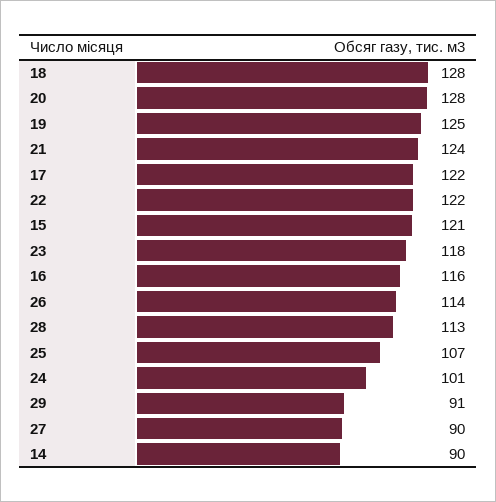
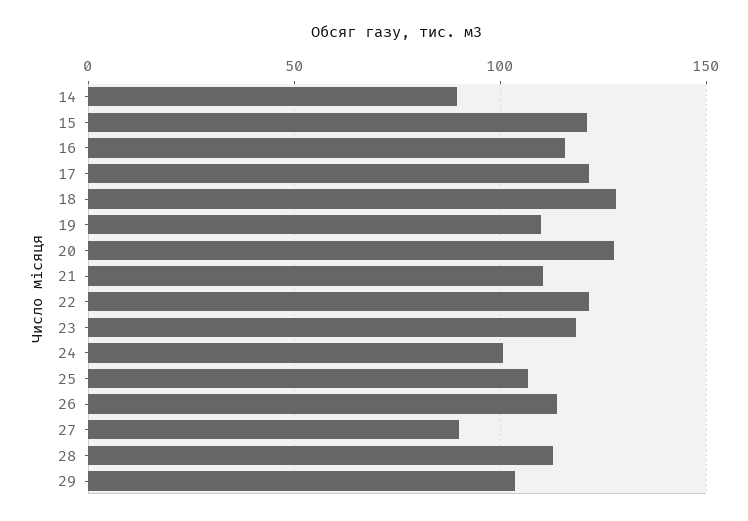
  {
    "18": 128,
    "20": 128,
-   "19": 125,
+   "19": 110,
-   "21": 124,
+   "21": 110,
    "17": 122,
    "22": 122,
    "15": 121,
    "23": 118,
    "16": 116,
    "26": 114,
    "28": 113,
    "25": 107,
    "24": 101,
-   "29": 91,
+   "29": 105,
    "27": 90,
    "14": 90
  }

